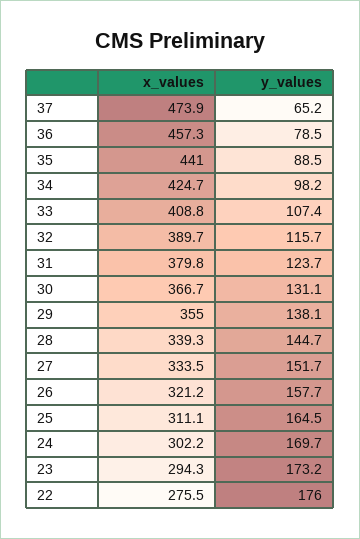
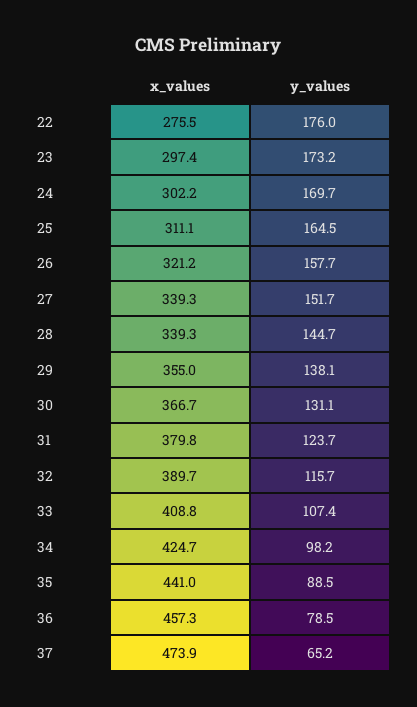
  {
    "x_values": {
      "37": 473.9,
      "36": 457.3,
      "35": 441,
      "34": 424.7,
      "33": 408.8,
      "32": 389.7,
      "31": 379.8,
      "30": 366.7,
      "29": 355,
      "28": 339.3,
-     "27": 333.5,
+     "27": 339.3,
      "26": 321.2,
      "25": 311.1,
      "24": 302.2,
-     "23": 294.3,
+     "23": 297.4,
      "22": 275.5
    },
    "y_values": {
      "37": 65.2,
      "36": 78.5,
      "35": 88.5,
      "34": 98.2,
      "33": 107.4,
      "32": 115.7,
      "31": 123.7,
      "30": 131.1,
      "29": 138.1,
      "28": 144.7,
      "27": 151.7,
      "26": 157.7,
      "25": 164.5,
      "24": 169.7,
      "23": 173.2,
      "22": 176
    }
  }

